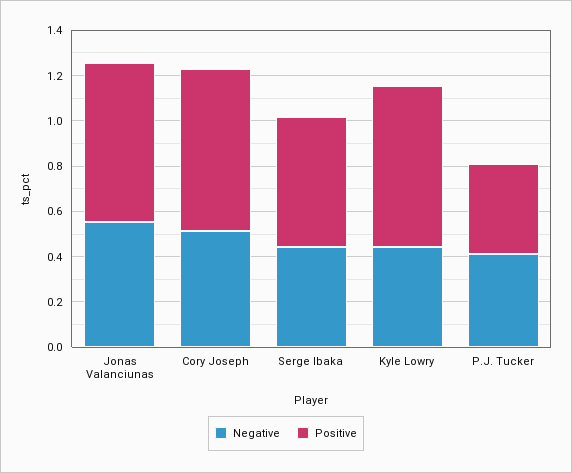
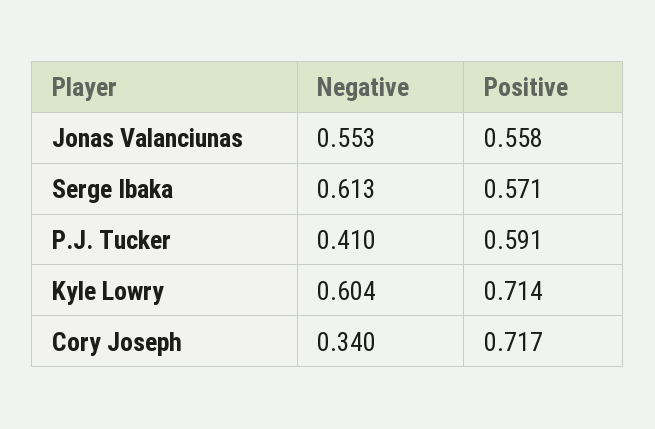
  {
    "Negative": {
      "Jonas Valanciunas": 0.553,
-     "Cory Joseph": 0.5,
+     "Cory Joseph": 0.34,
-     "Serge Ibaka": 0.45,
+     "Serge Ibaka": 0.613,
-     "Kyle Lowry": 0.45,
+     "Kyle Lowry": 0.604,
      "P.J. Tucker": 0.41
    },
    "Positive": {
-     "Jonas Valanciunas": 0.7,
+     "Jonas Valanciunas": 0.558,
      "Cory Joseph": 0.717,
      "Serge Ibaka": 0.571,
      "Kyle Lowry": 0.714,
-     "P.J. Tucker": 0.4
+     "P.J. Tucker": 0.591
    }
  }

